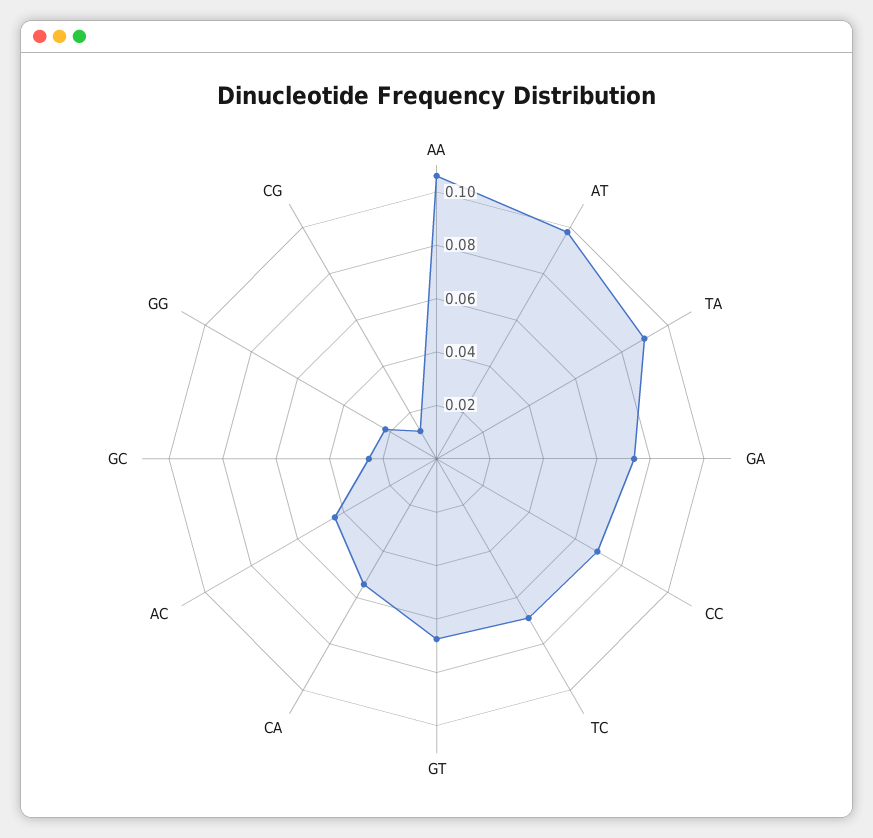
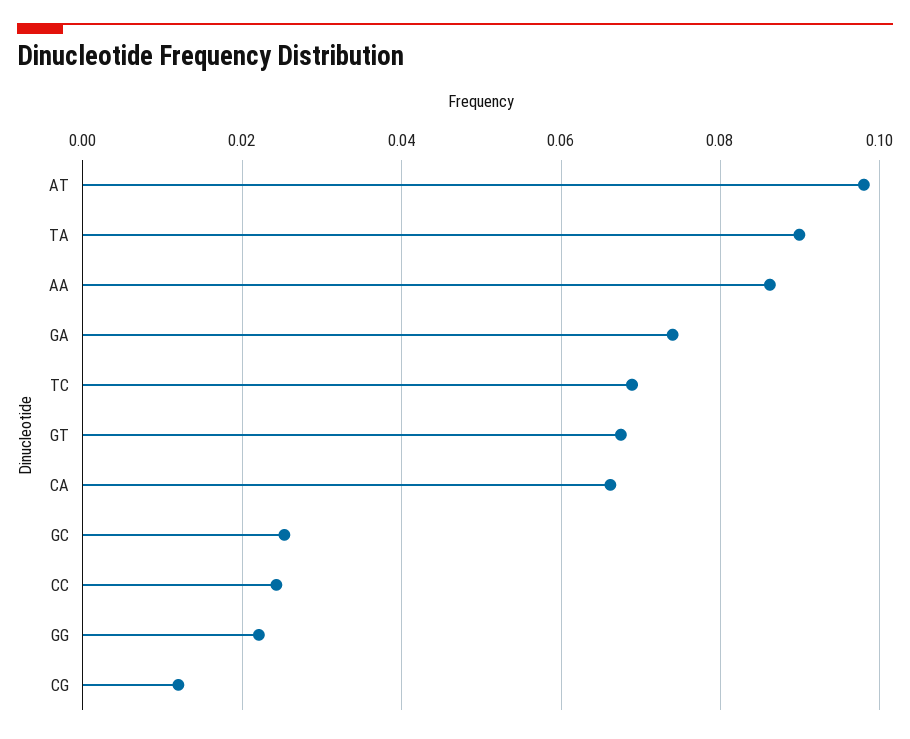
  {
-   "AA": 0.105,
+   "AA": 0.086,
    "AT": 0.098,
    "TA": 0.09,
    "GA": 0.074,
-   "CC": 0.07,
+   "CC": 0.024,
    "TC": 0.068,
    "GT": 0.068,
-   "CA": 0.055,
+   "CA": 0.066,
-   "AC": 0.045,
    "GC": 0.026,
    "GG": 0.022,
    "CG": 0.012
  }

